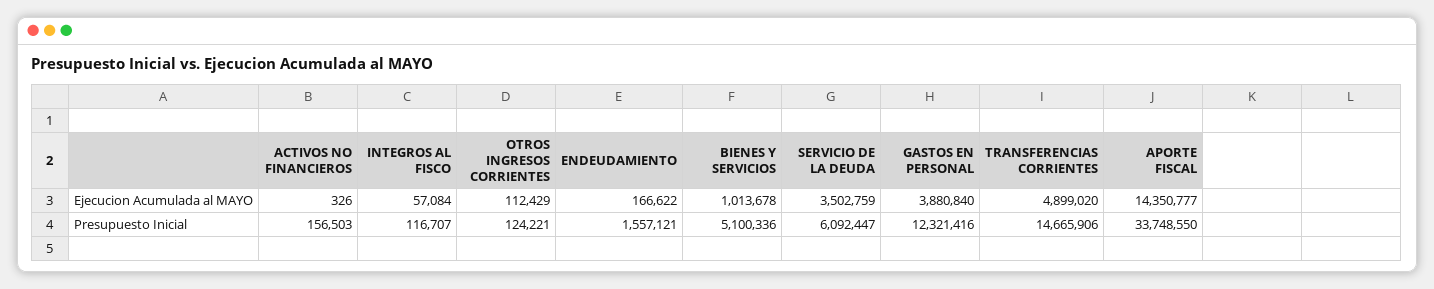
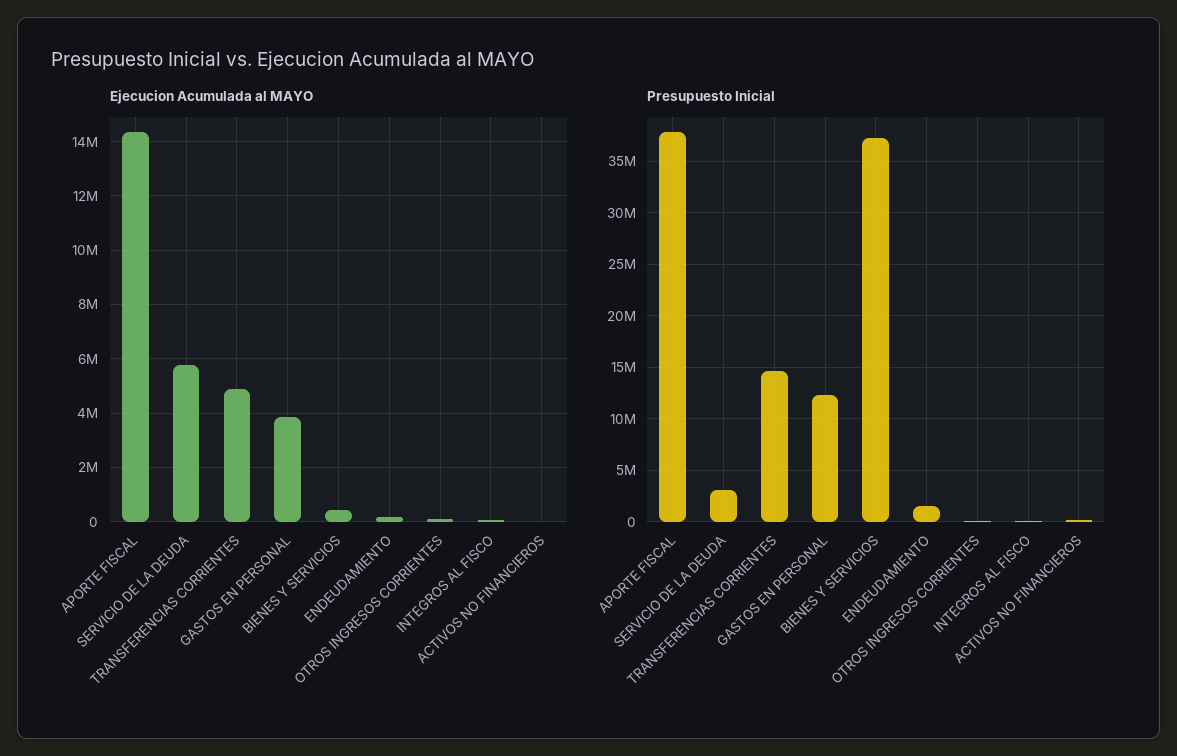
  {
    "Ejecucion Acumulada al MAYO": {
      "ACTIVOS NO FINANCIEROS": 326,
      "INTEGROS AL FISCO": 57084,
      "OTROS INGRESOS CORRIENTES": 112429,
      "ENDEUDAMIENTO": 166622,
-     "BIENES Y SERVICIOS": 1013678,
+     "BIENES Y SERVICIOS": 500000,
-     "SERVICIO DE LA DEUDA": 3502759,
+     "SERVICIO DE LA DEUDA": 5750000,
      "GASTOS EN PERSONAL": 3880840,
      "TRANSFERENCIAS CORRIENTES": 4899020,
      "APORTE FISCAL": 14350777
    },
    "Presupuesto Inicial": {
      "ACTIVOS NO FINANCIEROS": 156503,
      "INTEGROS AL FISCO": 116707,
      "OTROS INGRESOS CORRIENTES": 124221,
      "ENDEUDAMIENTO": 1557121,
-     "BIENES Y SERVICIOS": 5100336,
+     "BIENES Y SERVICIOS": 37000000,
-     "SERVICIO DE LA DEUDA": 6092447,
+     "SERVICIO DE LA DEUDA": 3000000,
      "GASTOS EN PERSONAL": 12321416,
      "TRANSFERENCIAS CORRIENTES": 14665906,
-     "APORTE FISCAL": 33748550
+     "APORTE FISCAL": 38000000
    }
  }

